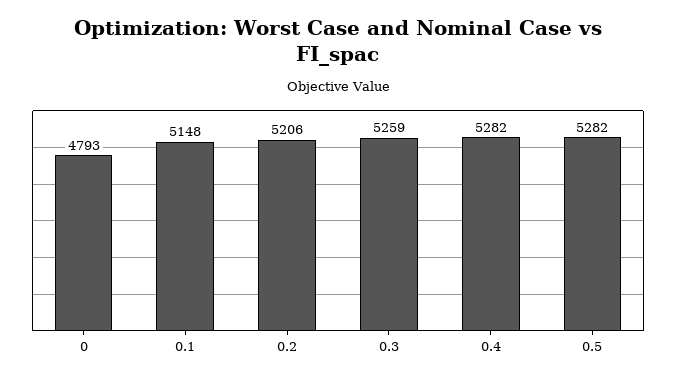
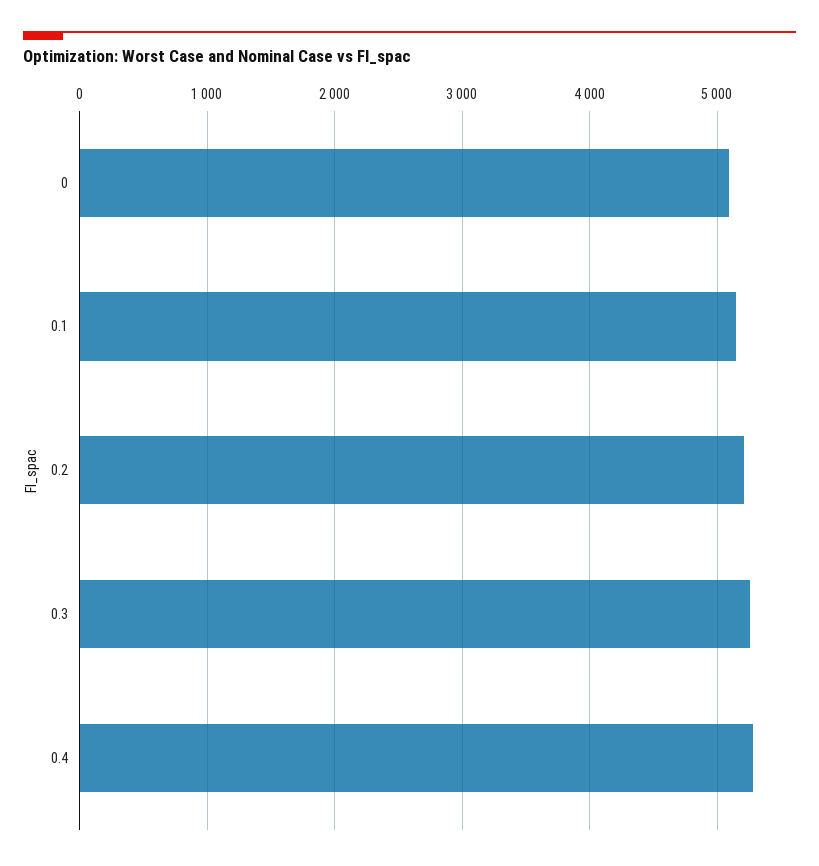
  {
-   "0": 4793,
+   "0": 5100,
    "0.1": 5148,
    "0.2": 5206,
    "0.3": 5259,
-   "0.4": 5282,
+   "0.4": 5282
-   "0.5": 5282
  }

